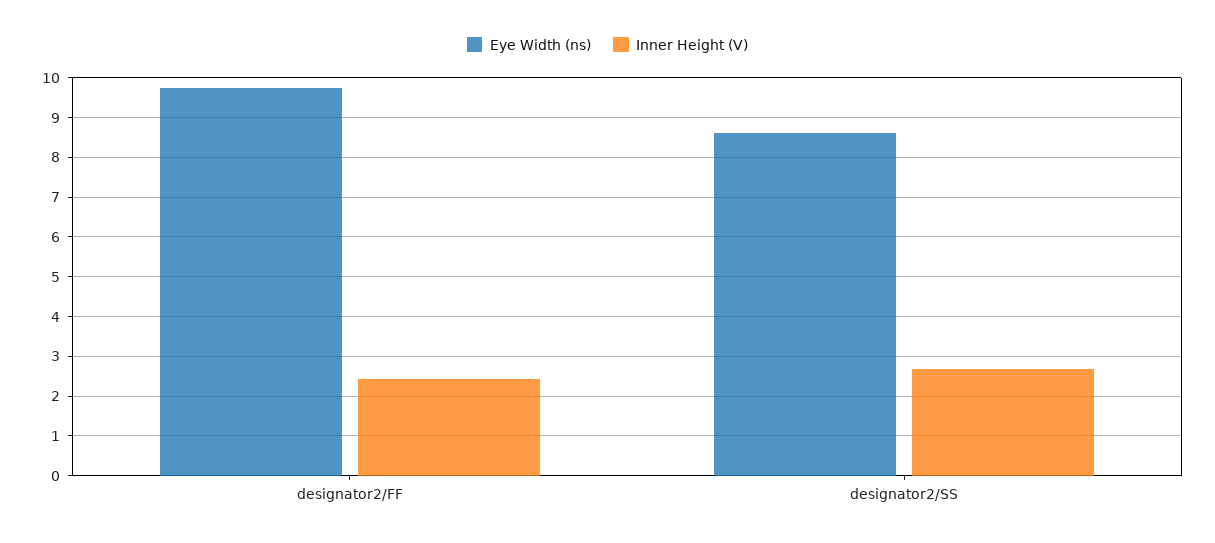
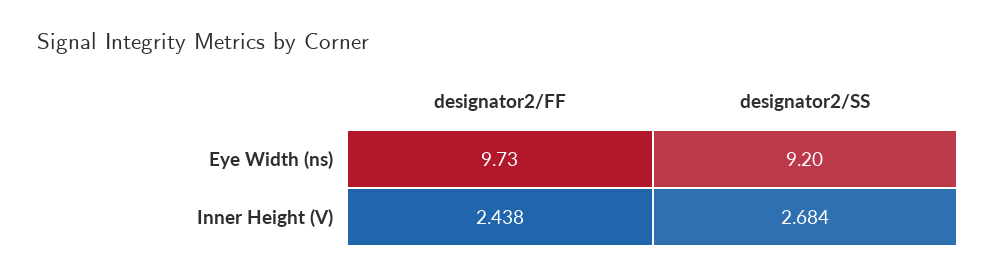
  {
    "Eye Width (ns)": {
      "designator2/FF": 9.73,
-     "designator2/SS": 8.6
+     "designator2/SS": 9.2
    },
    "Inner Height (V)": {
      "designator2/FF": 2.438,
      "designator2/SS": 2.684
    }
  }

